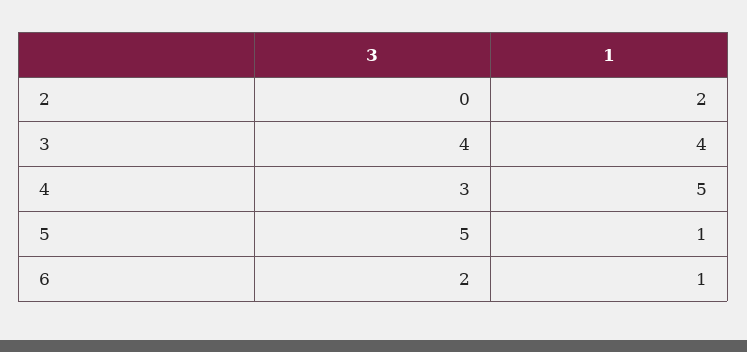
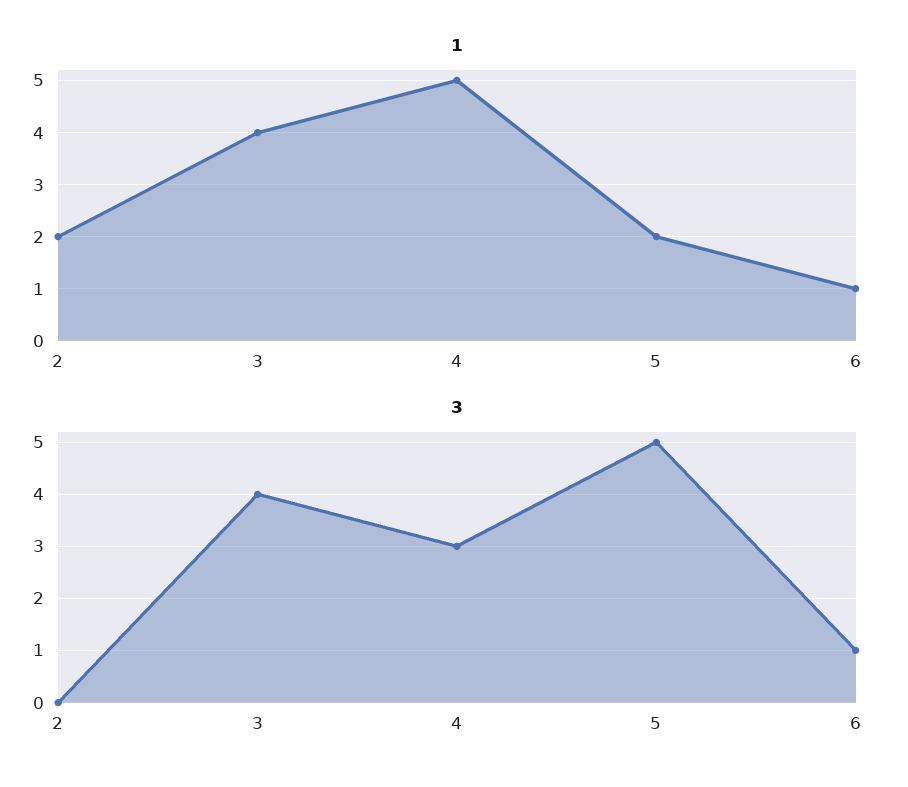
  {
    "3": {
      "2": 0,
      "3": 4,
      "4": 3,
      "5": 5,
-     "6": 2
+     "6": 1
    },
    "1": {
      "2": 2,
      "3": 4,
      "4": 5,
-     "5": 1,
+     "5": 2,
      "6": 1
    }
  }

